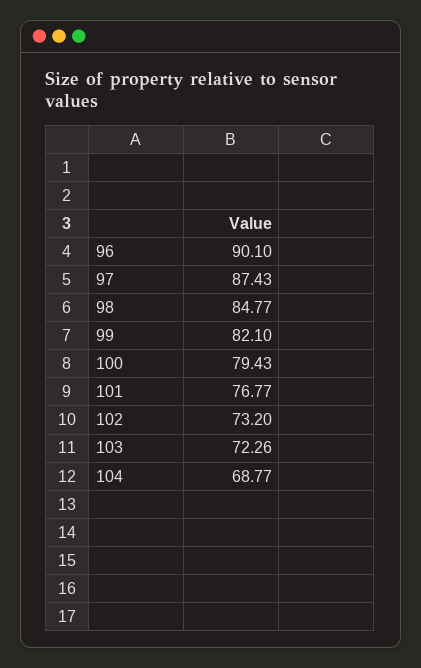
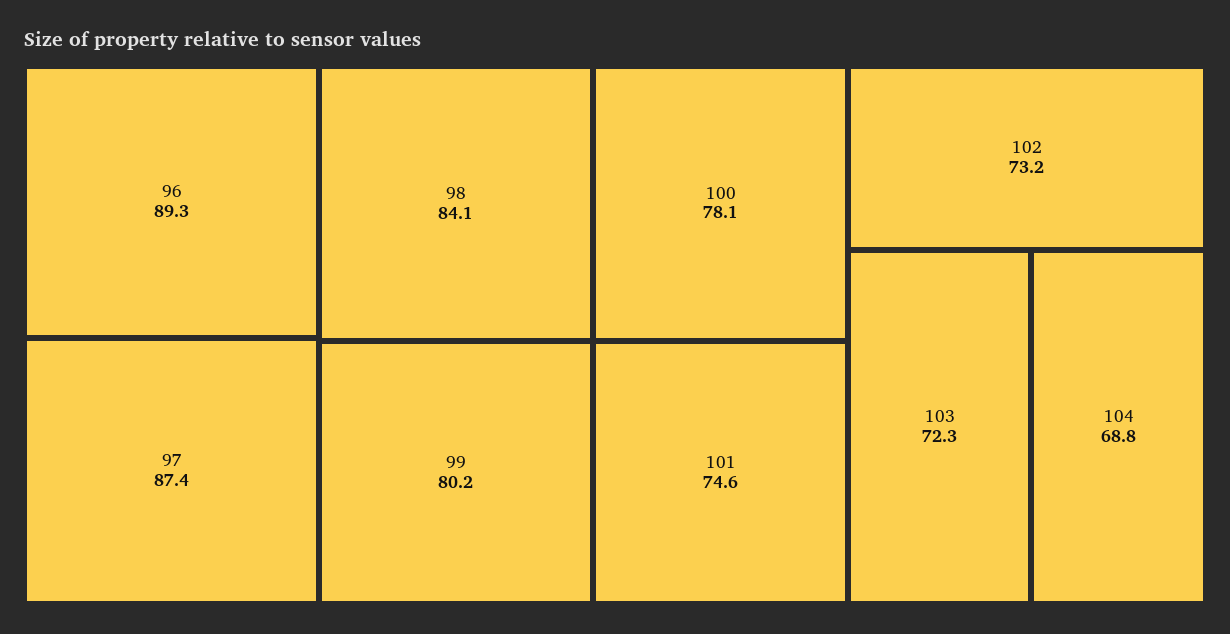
  {
-   "96": 90.1,
+   "96": 89.3,
    "97": 87.43,
-   "98": 84.77,
+   "98": 84.1,
-   "99": 82.1,
+   "99": 80.2,
-   "100": 79.43,
+   "100": 78.1,
-   "101": 76.77,
+   "101": 74.6,
    "102": 73.2,
    "103": 72.26,
    "104": 68.77
  }

